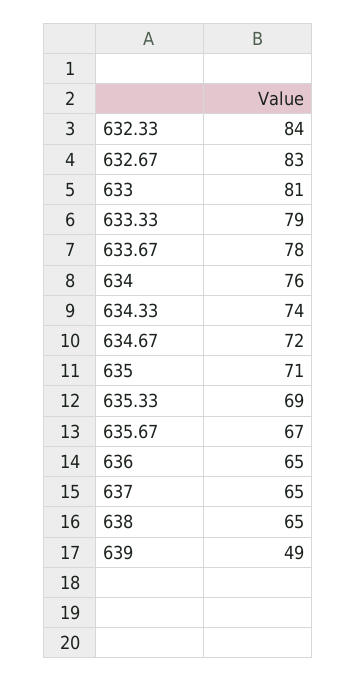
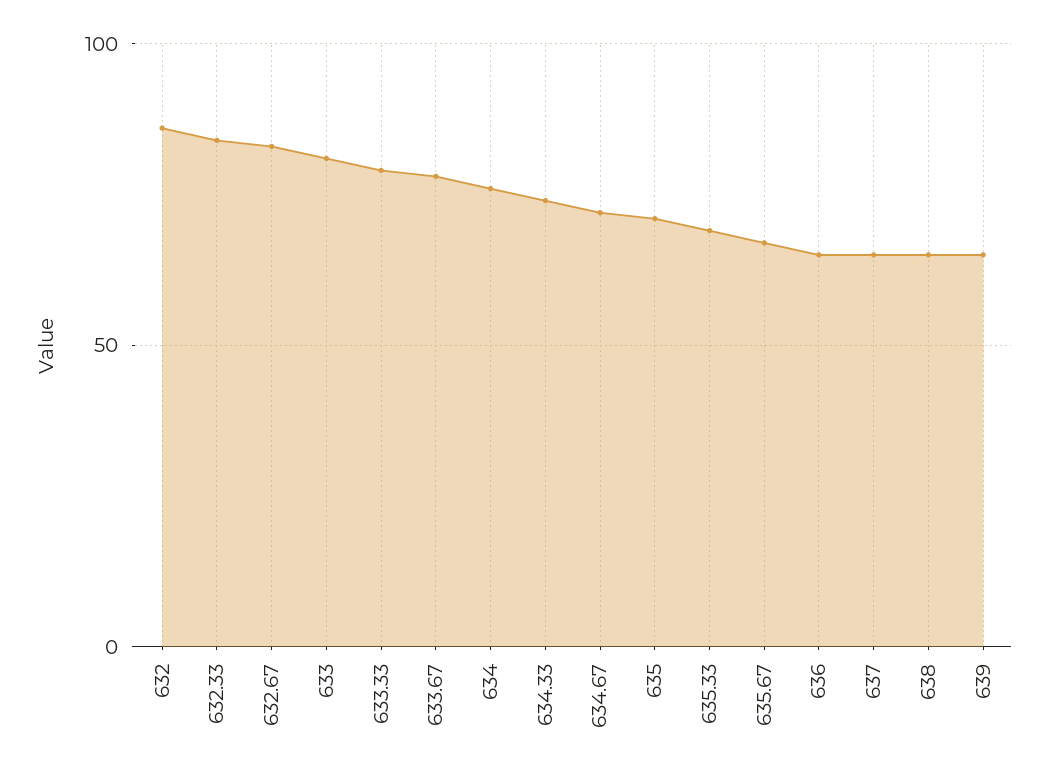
  {
    "632.33": 84,
    "632.67": 83,
    "633": 81,
    "633.33": 79,
    "633.67": 78,
    "634": 76,
    "634.33": 74,
    "634.67": 72,
    "635": 71,
    "635.33": 69,
    "635.67": 67,
    "636": 65,
    "637": 65,
    "638": 65,
-   "639": 49
+   "639": 65,
+   "632": 85
  }

